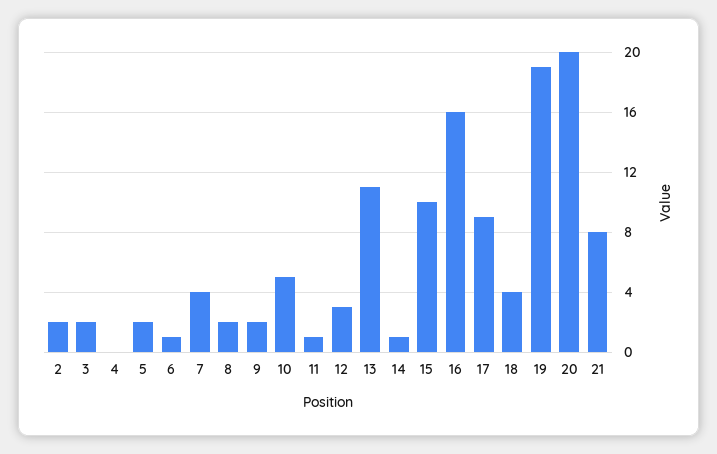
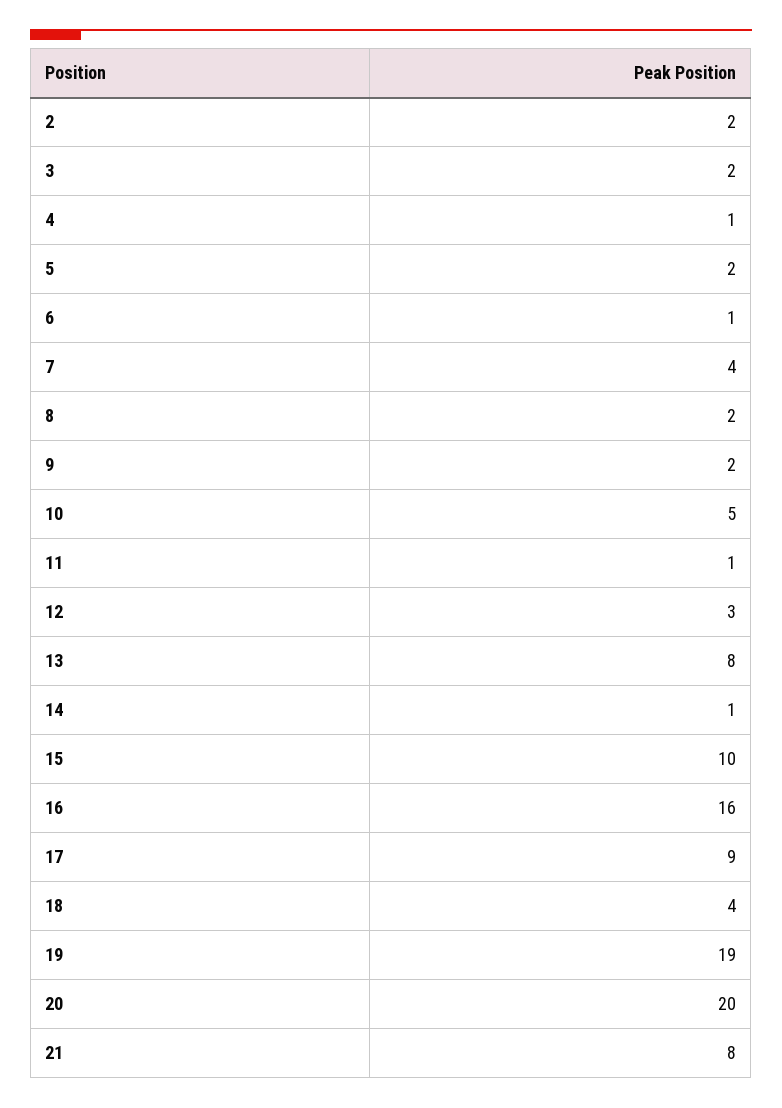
  {
    "2": 2,
    "3": 2,
-   "4": 0,
+   "4": 1,
    "5": 2,
    "6": 1,
    "7": 4,
    "8": 2,
    "9": 2,
    "10": 5,
    "11": 1,
    "12": 3,
-   "13": 11,
+   "13": 8,
    "14": 1,
    "15": 10,
    "16": 16,
    "17": 9,
    "18": 4,
    "19": 19,
    "20": 20,
    "21": 8
  }

